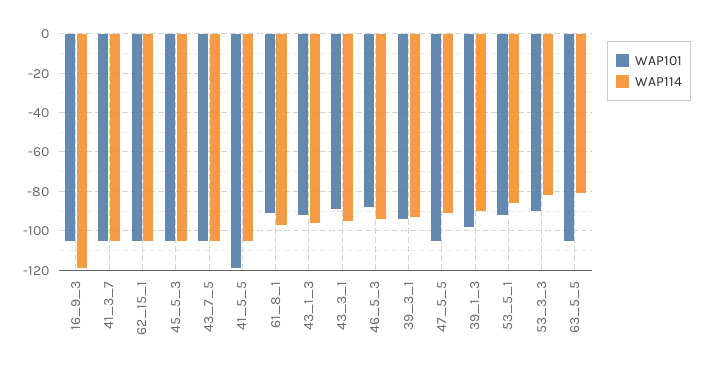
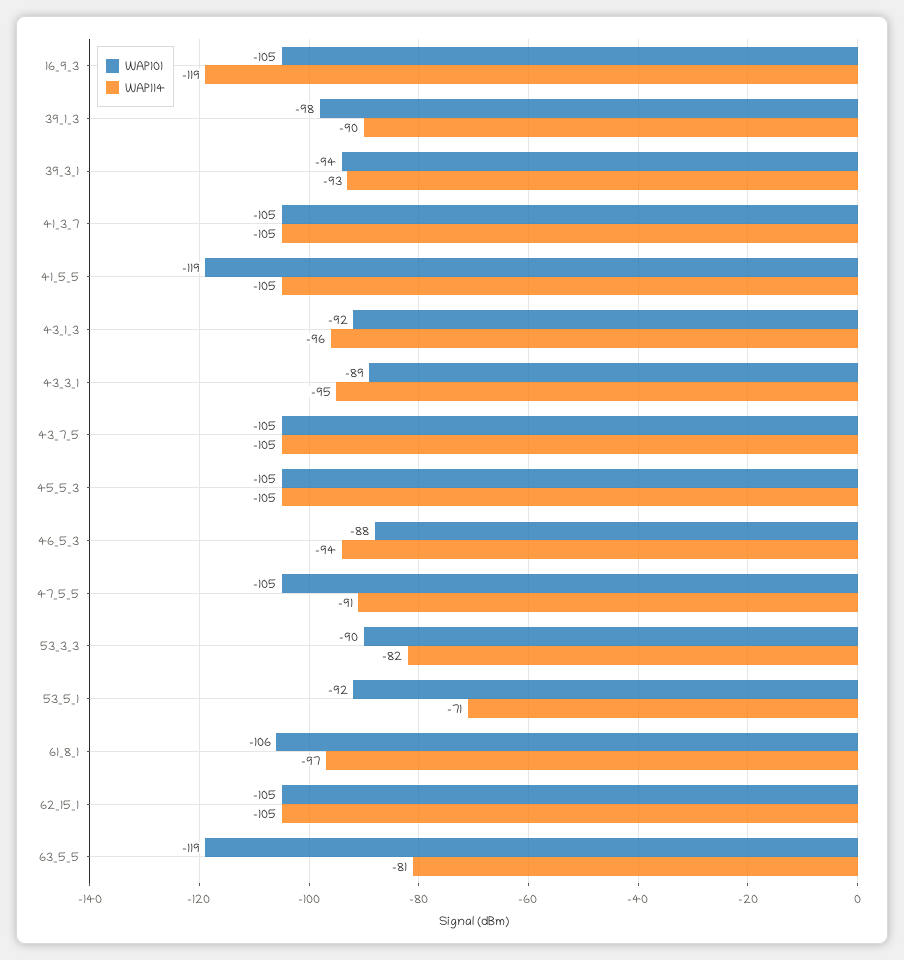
  {
    "WAP101": {
      "16_9_3": -105,
      "41_3_7": -105,
      "62_15_1": -105,
      "45_5_3": -105,
      "43_7_5": -105,
      "41_5_5": -119,
-     "61_8_1": -90,
+     "61_8_1": -106,
      "43_1_3": -92,
      "43_3_1": -89,
      "46_5_3": -88,
      "39_3_1": -94,
      "47_5_5": -105,
      "39_1_3": -98,
      "53_5_1": -92,
      "53_3_3": -90,
-     "63_5_5": -105
+     "63_5_5": -119
    },
    "WAP114": {
      "16_9_3": -119,
      "41_3_7": -105,
      "62_15_1": -105,
      "45_5_3": -105,
      "43_7_5": -105,
      "41_5_5": -105,
      "61_8_1": -97,
      "43_1_3": -96,
      "43_3_1": -95,
      "46_5_3": -94,
      "39_3_1": -93,
      "47_5_5": -91,
      "39_1_3": -90,
-     "53_5_1": -85,
+     "53_5_1": -71,
      "53_3_3": -82,
      "63_5_5": -81
    }
  }

